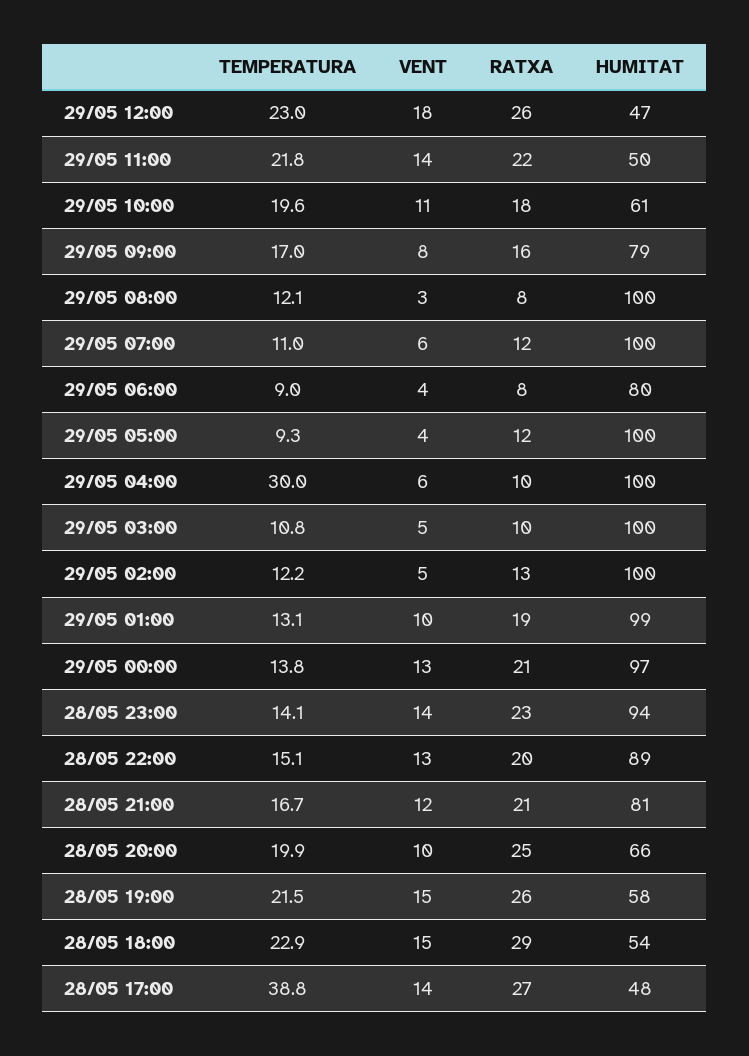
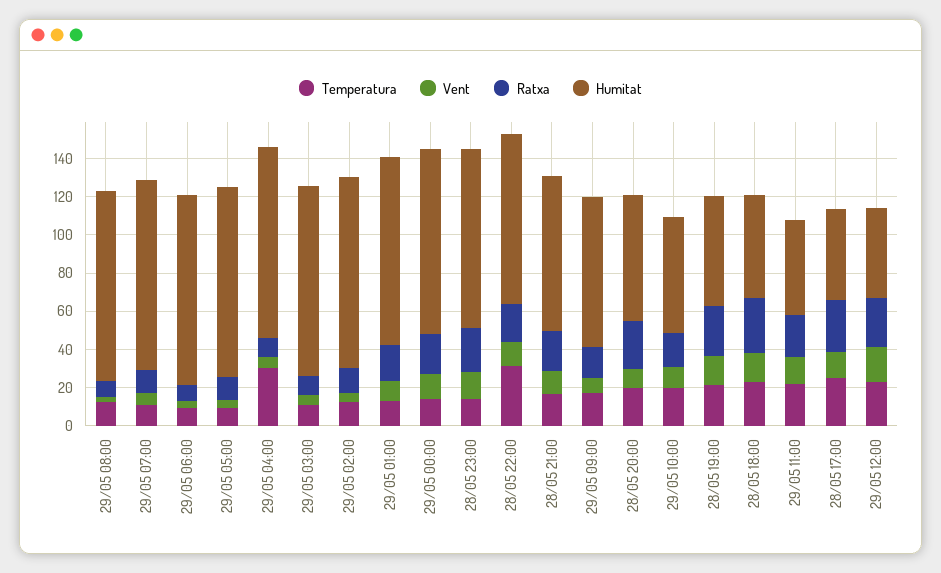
  {
    "TEMPERATURA": {
      "29/05 12:00": 23,
      "29/05 11:00": 21.8,
      "29/05 10:00": 19.6,
      "29/05 09:00": 17,
      "29/05 08:00": 12.1,
      "29/05 07:00": 11,
      "29/05 06:00": 9,
      "29/05 05:00": 9.3,
      "29/05 04:00": 30,
      "29/05 03:00": 10.8,
      "29/05 02:00": 12.2,
      "29/05 01:00": 13.1,
      "29/05 00:00": 13.8,
      "28/05 23:00": 14.1,
-     "28/05 22:00": 15.1,
+     "28/05 22:00": 30,
      "28/05 21:00": 16.7,
      "28/05 20:00": 19.9,
      "28/05 19:00": 21.5,
      "28/05 18:00": 22.9,
-     "28/05 17:00": 38.8
+     "28/05 17:00": 25
    },
    "VENT": {
      "29/05 12:00": 18,
      "29/05 11:00": 14,
      "29/05 10:00": 11,
      "29/05 09:00": 8,
      "29/05 08:00": 3,
      "29/05 07:00": 6,
      "29/05 06:00": 4,
      "29/05 05:00": 4,
      "29/05 04:00": 6,
      "29/05 03:00": 5,
      "29/05 02:00": 5,
      "29/05 01:00": 10,
      "29/05 00:00": 13,
      "28/05 23:00": 14,
      "28/05 22:00": 13,
      "28/05 21:00": 12,
      "28/05 20:00": 10,
      "28/05 19:00": 15,
      "28/05 18:00": 15,
      "28/05 17:00": 14
    },
    "RATXA": {
      "29/05 12:00": 26,
      "29/05 11:00": 22,
      "29/05 10:00": 18,
      "29/05 09:00": 16,
      "29/05 08:00": 8,
      "29/05 07:00": 12,
      "29/05 06:00": 8,
      "29/05 05:00": 12,
      "29/05 04:00": 10,
      "29/05 03:00": 10,
      "29/05 02:00": 13,
      "29/05 01:00": 19,
      "29/05 00:00": 21,
      "28/05 23:00": 23,
      "28/05 22:00": 20,
      "28/05 21:00": 21,
      "28/05 20:00": 25,
      "28/05 19:00": 26,
      "28/05 18:00": 29,
      "28/05 17:00": 27
    },
    "HUMITAT": {
      "29/05 12:00": 47,
      "29/05 11:00": 50,
      "29/05 10:00": 61,
      "29/05 09:00": 79,
      "29/05 08:00": 100,
      "29/05 07:00": 100,
-     "29/05 06:00": 80,
+     "29/05 06:00": 100,
      "29/05 05:00": 100,
      "29/05 04:00": 100,
      "29/05 03:00": 100,
      "29/05 02:00": 100,
      "29/05 01:00": 99,
      "29/05 00:00": 97,
      "28/05 23:00": 94,
      "28/05 22:00": 89,
      "28/05 21:00": 81,
      "28/05 20:00": 66,
      "28/05 19:00": 58,
      "28/05 18:00": 54,
      "28/05 17:00": 48
    }
  }

